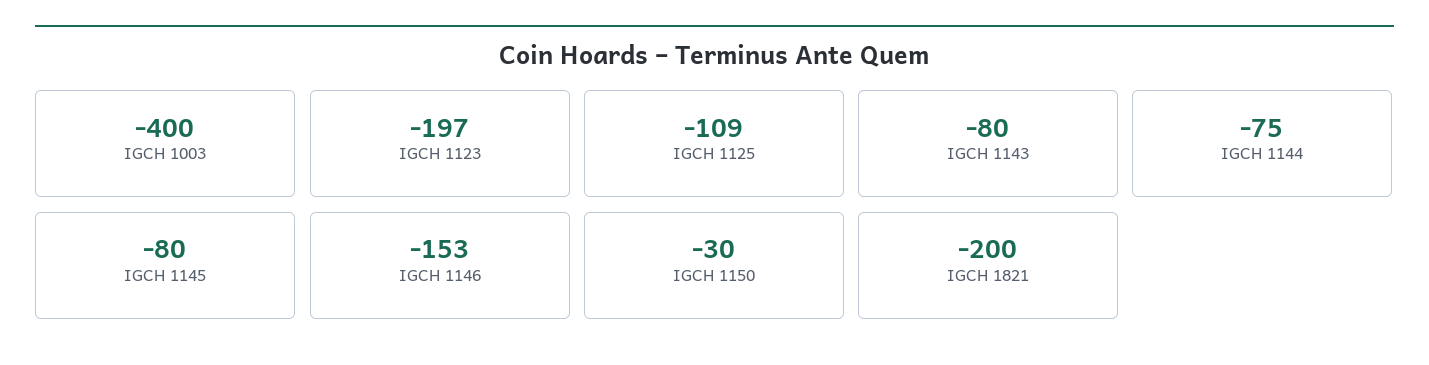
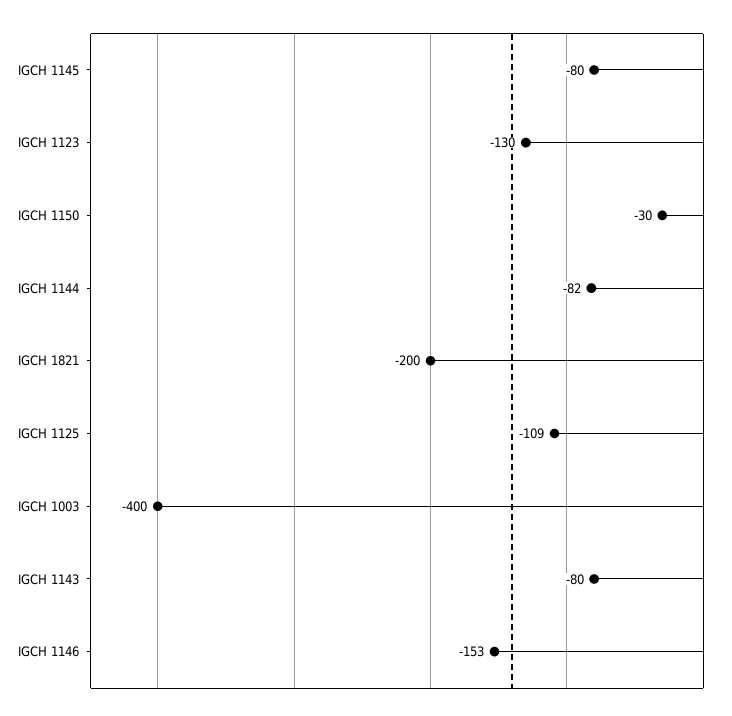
  {
    "IGCH 1003": -400,
-   "IGCH 1123": -197,
+   "IGCH 1123": -130,
    "IGCH 1125": -109,
    "IGCH 1143": -80,
-   "IGCH 1144": -75,
+   "IGCH 1144": -82,
    "IGCH 1145": -80,
    "IGCH 1146": -153,
    "IGCH 1150": -30,
    "IGCH 1821": -200
  }

